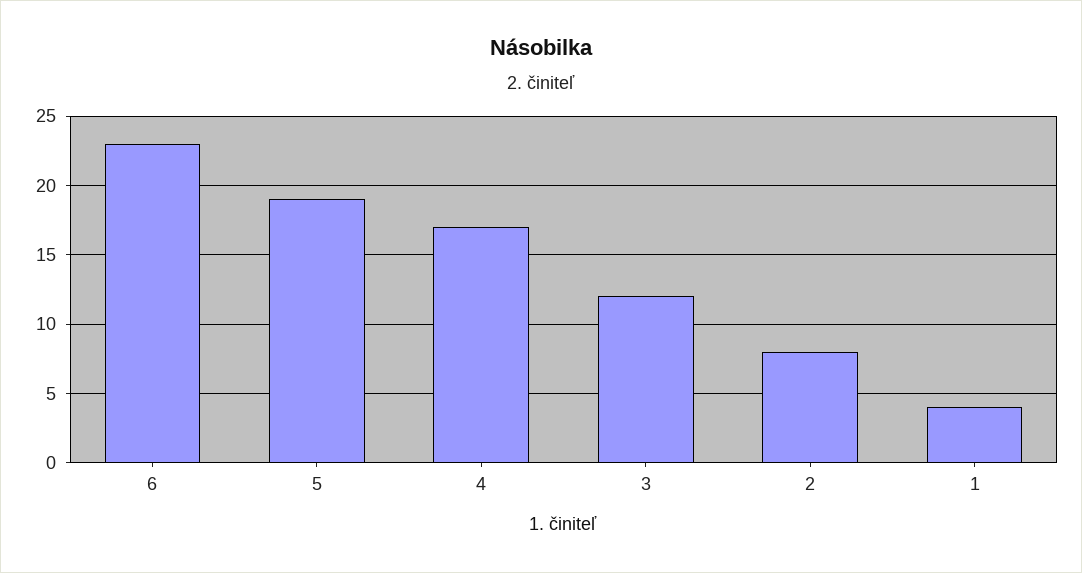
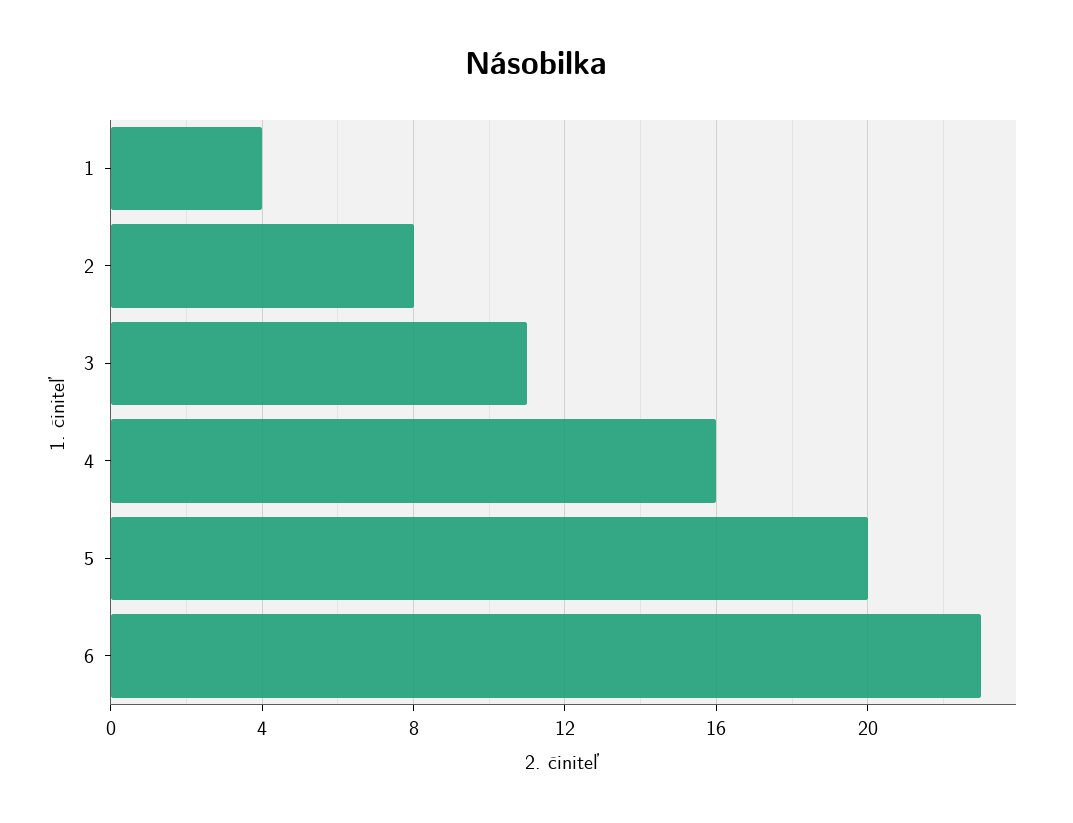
  {
    "6": 23,
-   "5": 19,
+   "5": 20,
-   "4": 17,
+   "4": 16,
-   "3": 12,
+   "3": 11,
    "2": 8,
    "1": 4
  }

